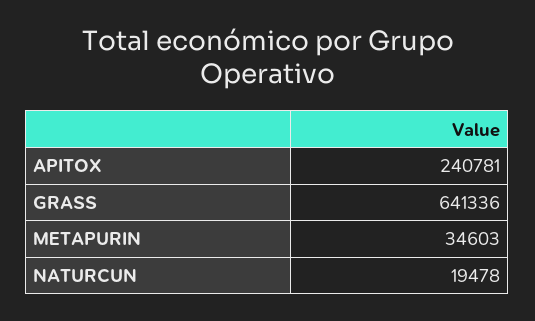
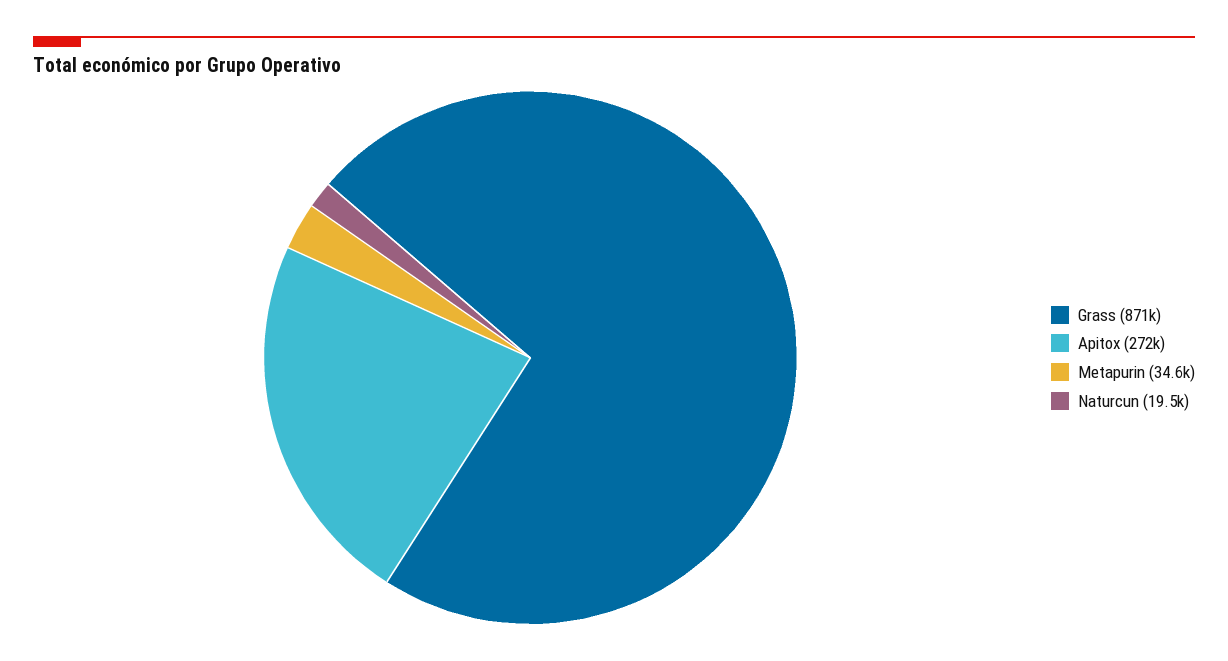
  {
-   "APITOX": 240781,
+   "APITOX": 272000,
-   "GRASS": 641336,
+   "GRASS": 871000,
    "METAPURIN": 34603,
    "NATURCUN": 19478
  }

